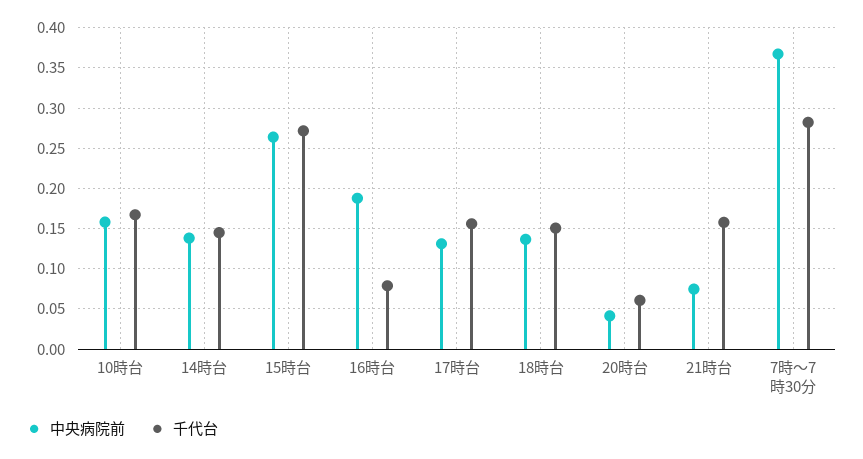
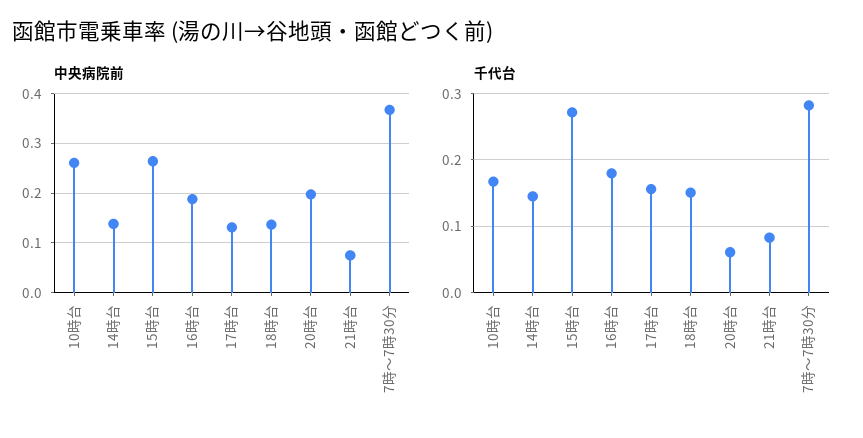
  {
    "中央病院前": {
-     "10時台": 0.16,
+     "10時台": 0.26,
      "14時台": 0.14,
      "15時台": 0.26,
      "16時台": 0.19,
      "17時台": 0.13,
      "18時台": 0.14,
-     "20時台": 0.04,
+     "20時台": 0.2,
      "21時台": 0.07,
      "7時～7時30分": 0.37
    },
    "千代台": {
      "10時台": 0.17,
      "14時台": 0.15,
      "15時台": 0.27,
-     "16時台": 0.08,
+     "16時台": 0.18,
      "17時台": 0.16,
      "18時台": 0.15,
      "20時台": 0.06,
-     "21時台": 0.16,
+     "21時台": 0.08,
      "7時～7時30分": 0.28
    }
  }

